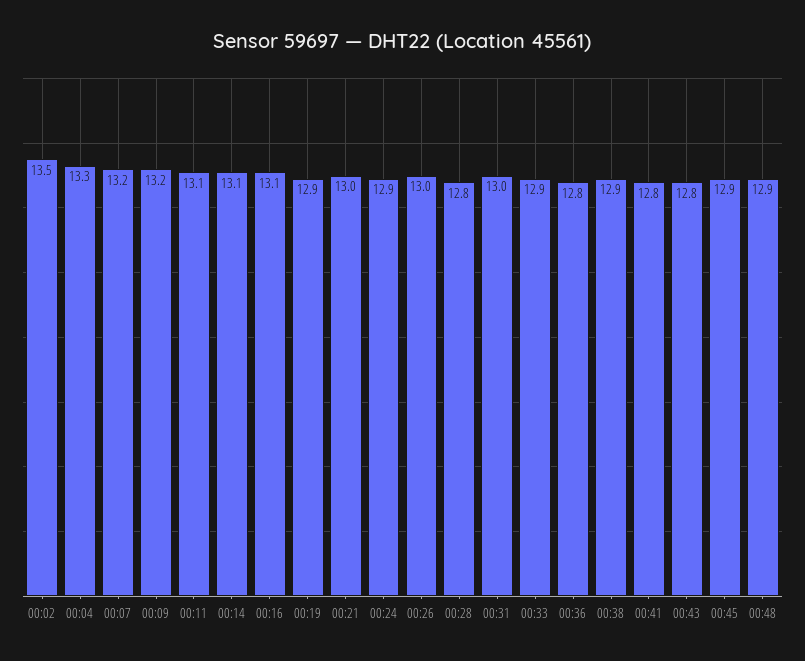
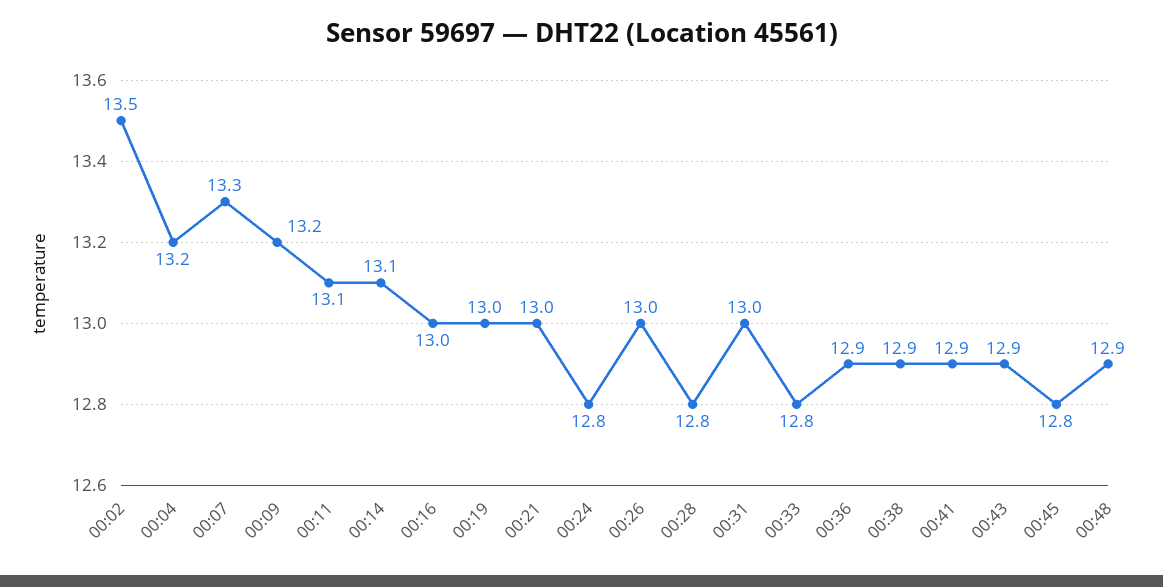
  {
    "00:02": 13.5,
-   "00:04": 13.3,
+   "00:04": 13.2,
-   "00:07": 13.2,
+   "00:07": 13.3,
    "00:09": 13.2,
    "00:11": 13.1,
    "00:14": 13.1,
-   "00:16": 13.1,
+   "00:16": 13,
-   "00:19": 12.9,
+   "00:19": 13,
    "00:21": 13,
-   "00:24": 12.9,
+   "00:24": 12.8,
    "00:26": 13,
    "00:28": 12.8,
    "00:31": 13,
-   "00:33": 12.9,
+   "00:33": 12.8,
-   "00:36": 12.8,
+   "00:36": 12.9,
    "00:38": 12.9,
-   "00:41": 12.8,
+   "00:41": 12.9,
-   "00:43": 12.8,
+   "00:43": 12.9,
-   "00:45": 12.9,
+   "00:45": 12.8,
    "00:48": 12.9
  }

